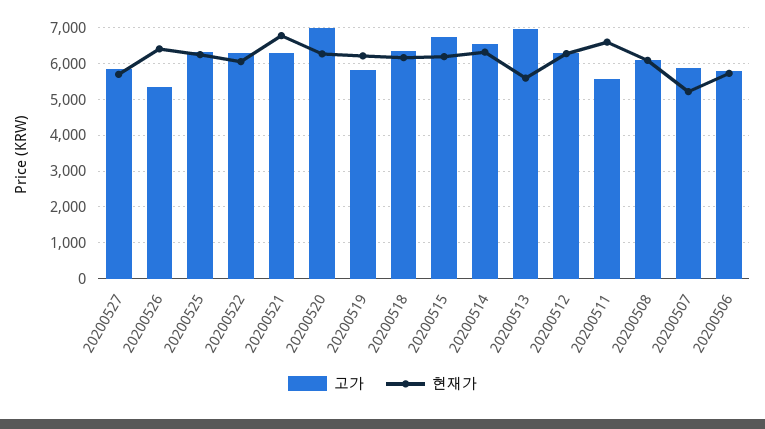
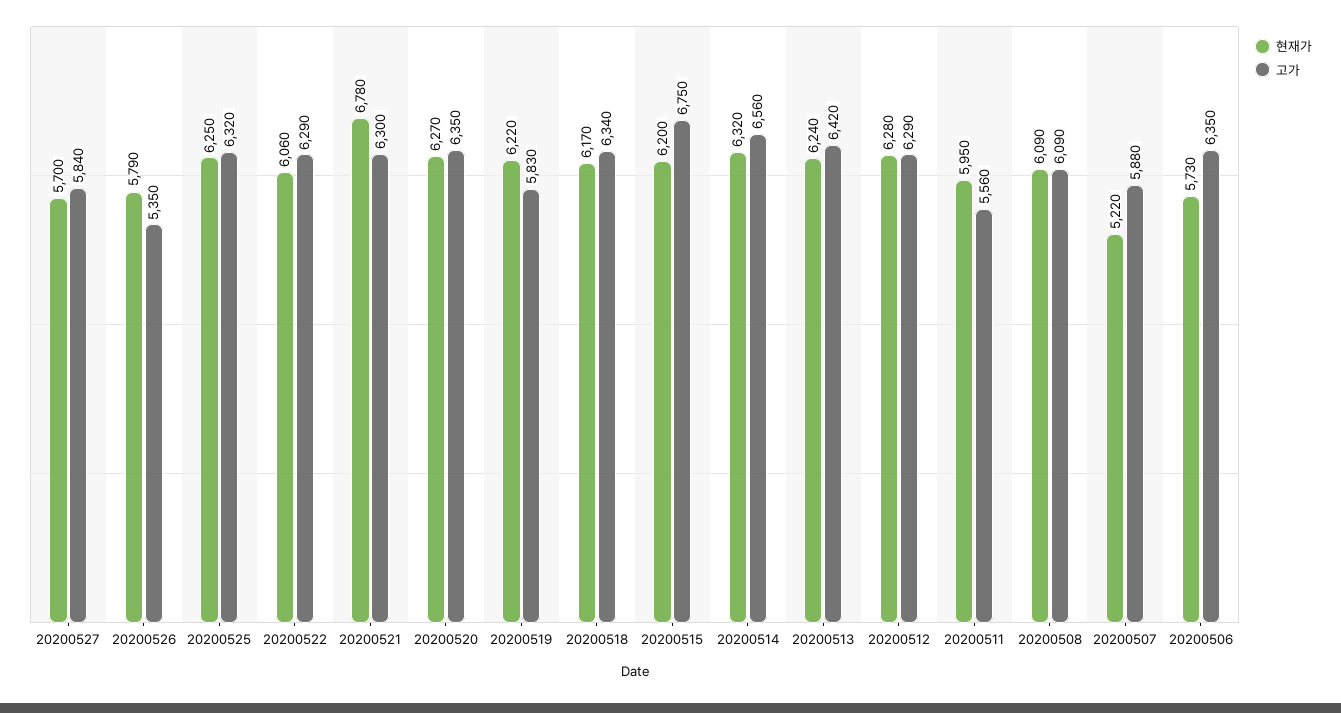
  {
    "고가": {
      "20200527": 5840,
      "20200526": 5350,
      "20200525": 6320,
      "20200522": 6290,
      "20200521": 6300,
-     "20200520": 7000,
+     "20200520": 6350,
      "20200519": 5830,
      "20200518": 6340,
      "20200515": 6750,
      "20200514": 6560,
-     "20200513": 7000,
+     "20200513": 6420,
      "20200512": 6290,
      "20200511": 5560,
      "20200508": 6090,
      "20200507": 5880,
-     "20200506": 5800
+     "20200506": 6350
    },
    "현재가": {
      "20200527": 5700,
-     "20200526": 6400,
+     "20200526": 5790,
      "20200525": 6250,
      "20200522": 6060,
      "20200521": 6780,
      "20200520": 6270,
      "20200519": 6220,
      "20200518": 6170,
      "20200515": 6200,
      "20200514": 6320,
-     "20200513": 5600,
+     "20200513": 6240,
      "20200512": 6280,
-     "20200511": 6600,
+     "20200511": 5950,
      "20200508": 6090,
      "20200507": 5220,
      "20200506": 5730
    }
  }

